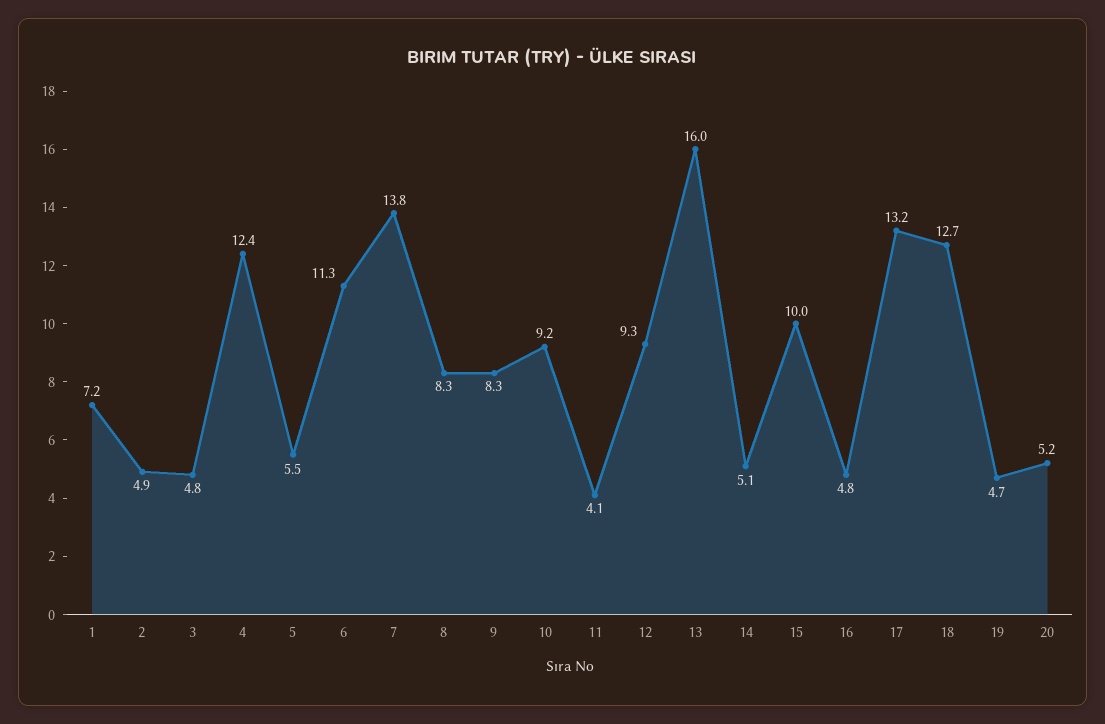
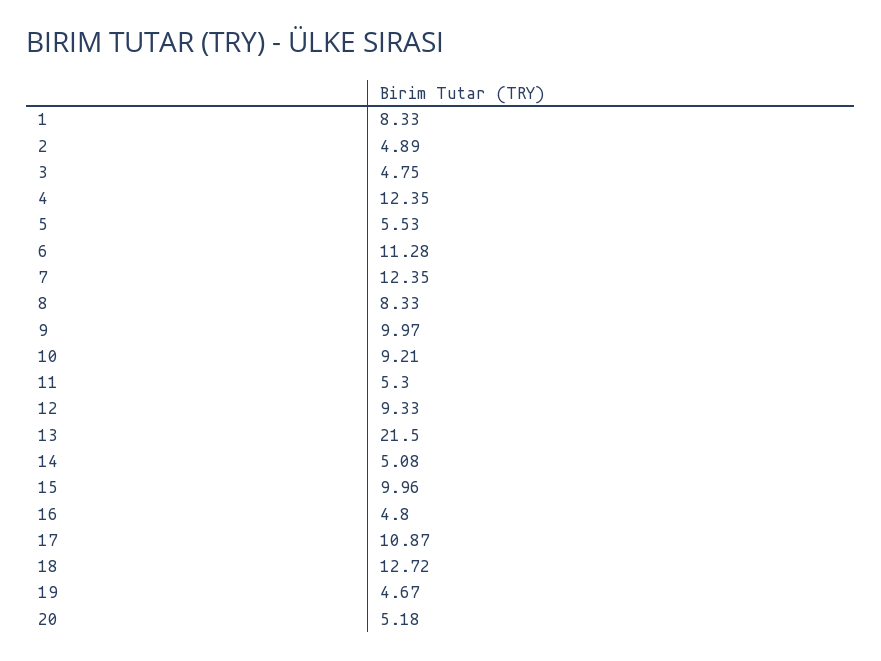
  {
-   "1": 7.2,
+   "1": 8.33,
    "2": 4.89,
    "3": 4.75,
    "4": 12.35,
    "5": 5.53,
    "6": 11.28,
-   "7": 13.8,
+   "7": 12.35,
    "8": 8.33,
-   "9": 8.3,
+   "9": 9.97,
    "10": 9.21,
-   "11": 4.1,
+   "11": 5.3,
    "12": 9.33,
-   "13": 16,
+   "13": 21.5,
    "14": 5.08,
    "15": 9.96,
    "16": 4.8,
-   "17": 13.2,
+   "17": 10.87,
    "18": 12.72,
    "19": 4.67,
    "20": 5.18
  }

